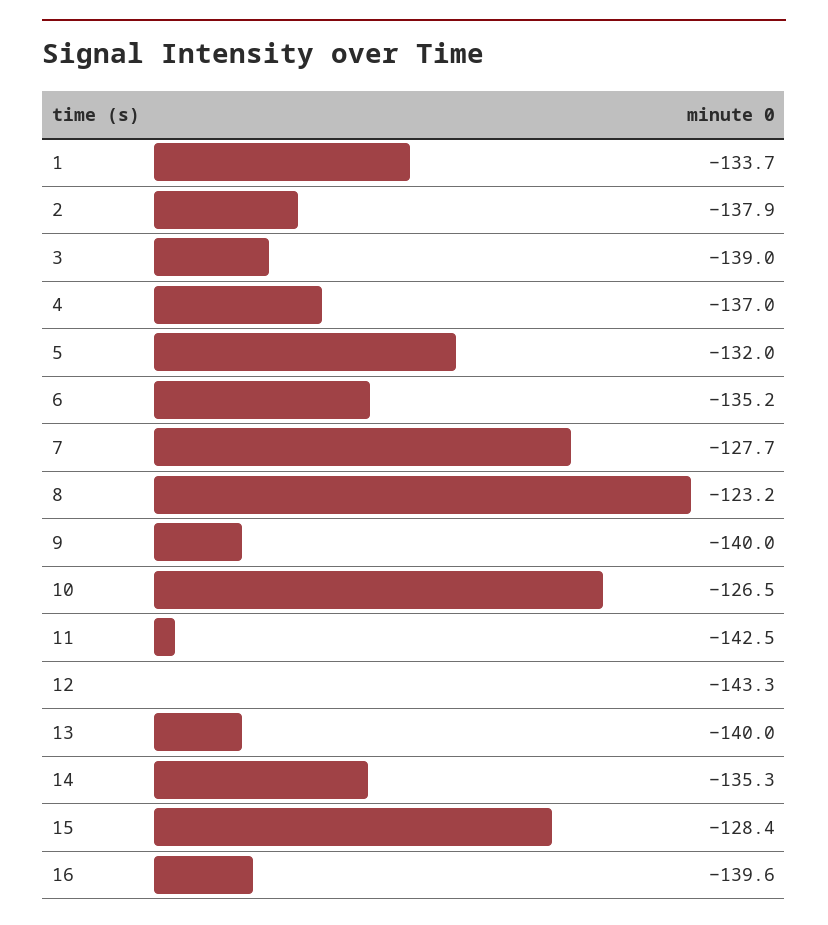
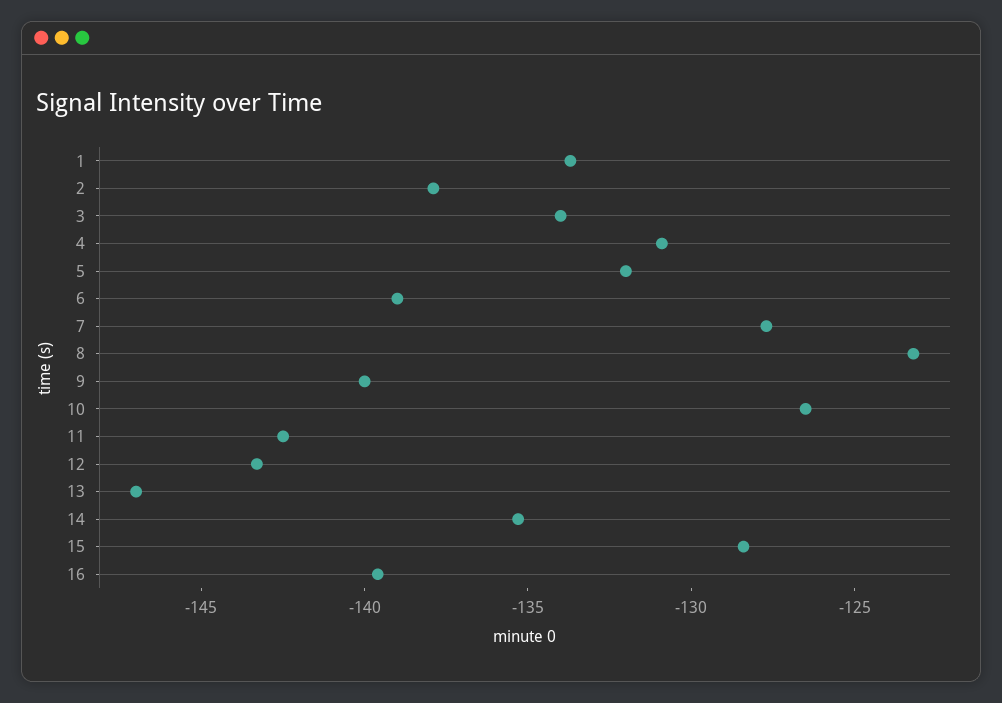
  {
    "1": -133.7,
    "2": -137.9,
-   "3": -139,
+   "3": -134,
-   "4": -137,
+   "4": -131,
    "5": -132,
-   "6": -135.2,
+   "6": -139,
    "7": -127.7,
    "8": -123.2,
    "9": -140,
    "10": -126.5,
    "11": -142.5,
    "12": -143.3,
-   "13": -140,
+   "13": -147,
    "14": -135.3,
    "15": -128.4,
    "16": -139.6
  }

